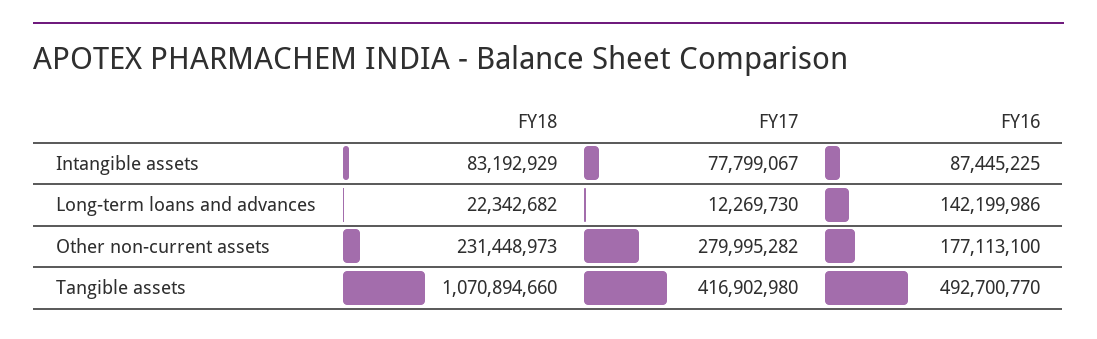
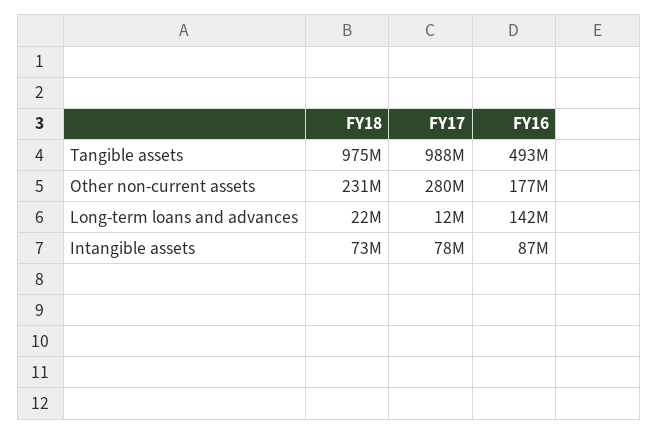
  {
    "FY18": {
-     "Intangible assets": 83192929,
+     "Intangible assets": 73000000,
      "Long-term loans and advances": 22342682,
      "Other non-current assets": 231448973,
-     "Tangible assets": 1070894660
+     "Tangible assets": 975000000
    },
    "FY17": {
      "Intangible assets": 77799067,
      "Long-term loans and advances": 12269730,
      "Other non-current assets": 279995282,
-     "Tangible assets": 416902980
+     "Tangible assets": 988000000
    },
    "FY16": {
      "Intangible assets": 87445225,
      "Long-term loans and advances": 142199986,
      "Other non-current assets": 177113100,
      "Tangible assets": 492700770
    }
  }

